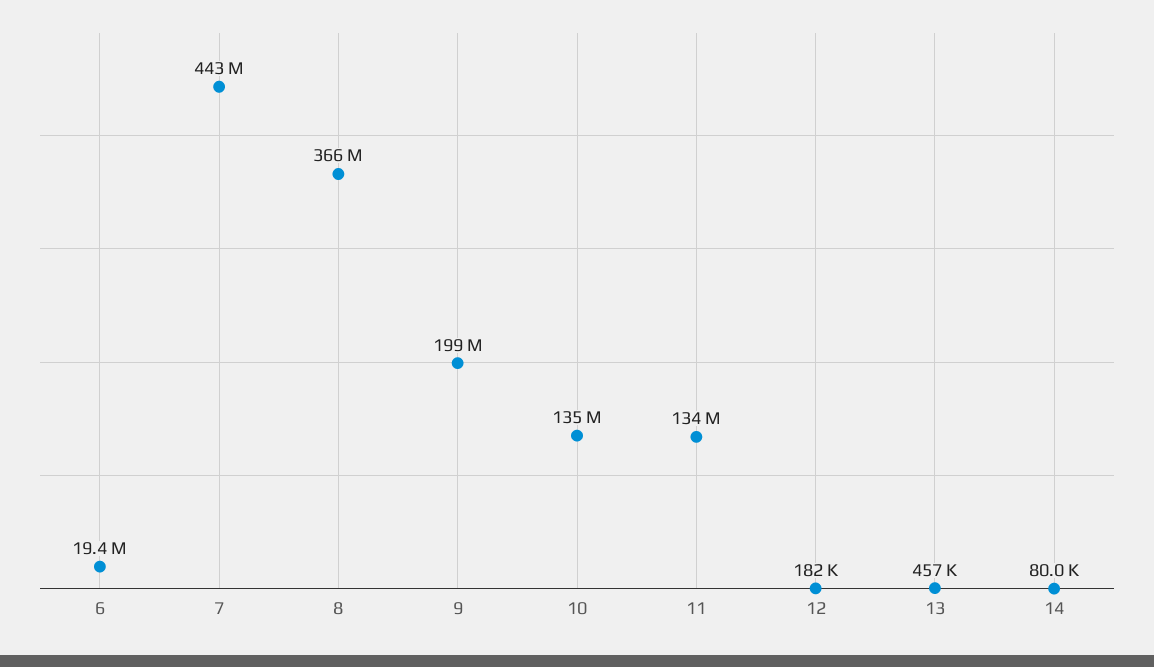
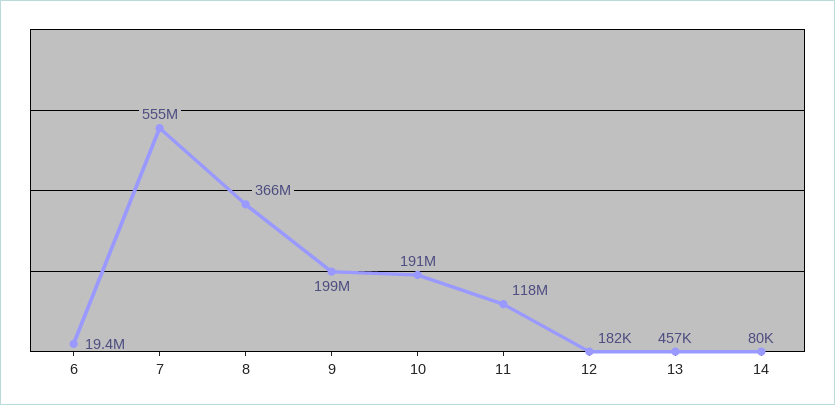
  {
    "6": 19400000,
-   "7": 443000000,
+   "7": 555000000,
    "8": 366000000,
    "9": 199000000,
-   "10": 135000000,
+   "10": 191000000,
-   "11": 134000000,
+   "11": 118000000,
    "12": 182000,
    "13": 457000,
    "14": 80000
  }

